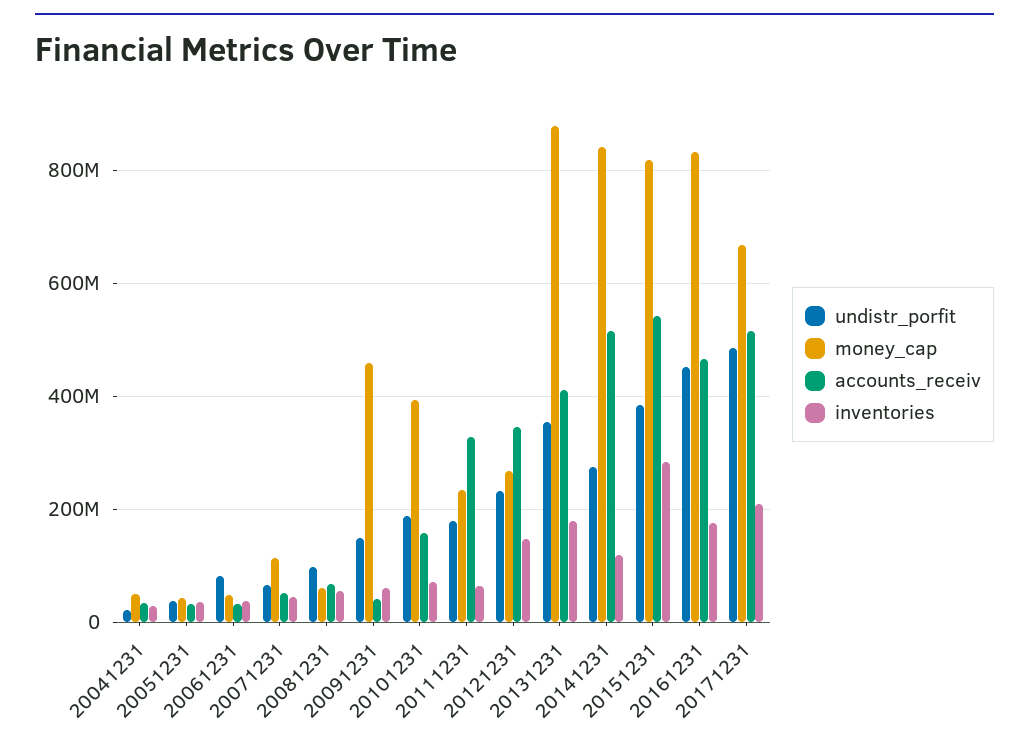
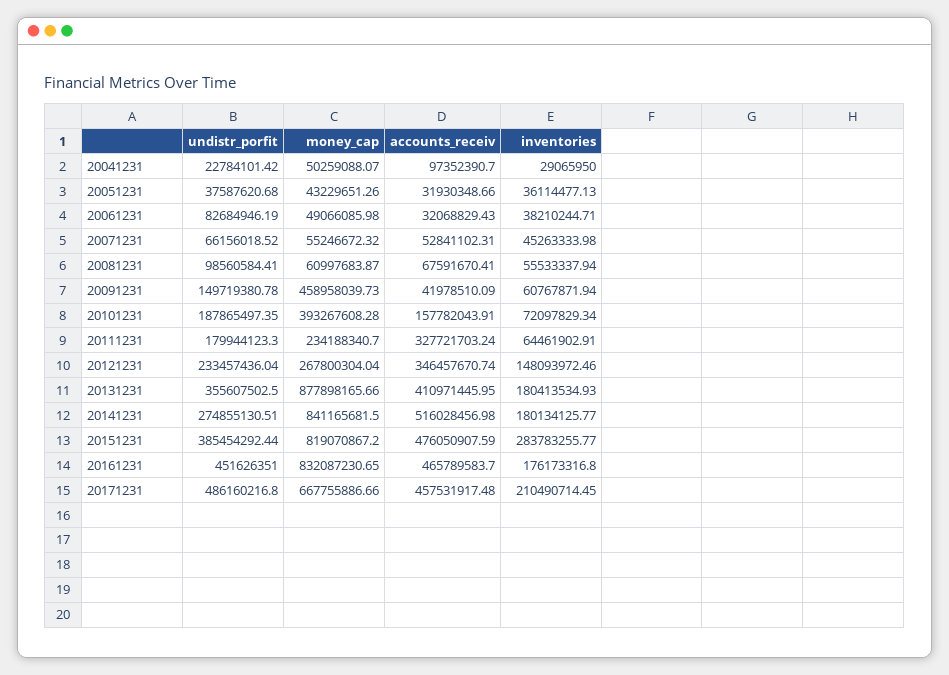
  {
    "undistr_porfit": {
      "20041231": 22784101.42,
      "20051231": 37587620.68,
      "20061231": 82684946.19,
      "20071231": 66156018.52,
      "20081231": 98560584.41,
      "20091231": 149719380.78,
      "20101231": 187865497.35,
      "20111231": 179944123.3,
      "20121231": 233457436.04,
      "20131231": 355607502.5,
      "20141231": 274855130.51,
      "20151231": 385454292.44,
      "20161231": 451626351,
      "20171231": 486160216.8
    },
    "money_cap": {
      "20041231": 50259088.07,
      "20051231": 43229651.26,
      "20061231": 49066085.98,
-     "20071231": 120000000,
+     "20071231": 55246672.32,
      "20081231": 60997683.87,
      "20091231": 458958039.73,
      "20101231": 393267608.28,
      "20111231": 234188340.7,
      "20121231": 267800304.04,
      "20131231": 877898165.66,
      "20141231": 841165681.5,
      "20151231": 819070867.2,
      "20161231": 832087230.65,
      "20171231": 667755886.66
    },
    "accounts_receiv": {
-     "20041231": 40000000,
+     "20041231": 97352390.7,
      "20051231": 31930348.66,
      "20061231": 32068829.43,
      "20071231": 52841102.31,
      "20081231": 67591670.41,
      "20091231": 41978510.09,
      "20101231": 157782043.91,
      "20111231": 327721703.24,
      "20121231": 346457670.74,
      "20131231": 410971445.95,
      "20141231": 516028456.98,
-     "20151231": 540000000,
+     "20151231": 476050907.59,
      "20161231": 465789583.7,
-     "20171231": 520000000
+     "20171231": 457531917.48
    },
    "inventories": {
      "20041231": 29065950,
      "20051231": 36114477.13,
      "20061231": 38210244.71,
      "20071231": 45263333.98,
      "20081231": 55533337.94,
      "20091231": 60767871.94,
      "20101231": 72097829.34,
      "20111231": 64461902.91,
      "20121231": 148093972.46,
      "20131231": 180413534.93,
-     "20141231": 120000000,
+     "20141231": 180134125.77,
      "20151231": 283783255.77,
      "20161231": 176173316.8,
      "20171231": 210490714.45
    }
  }

